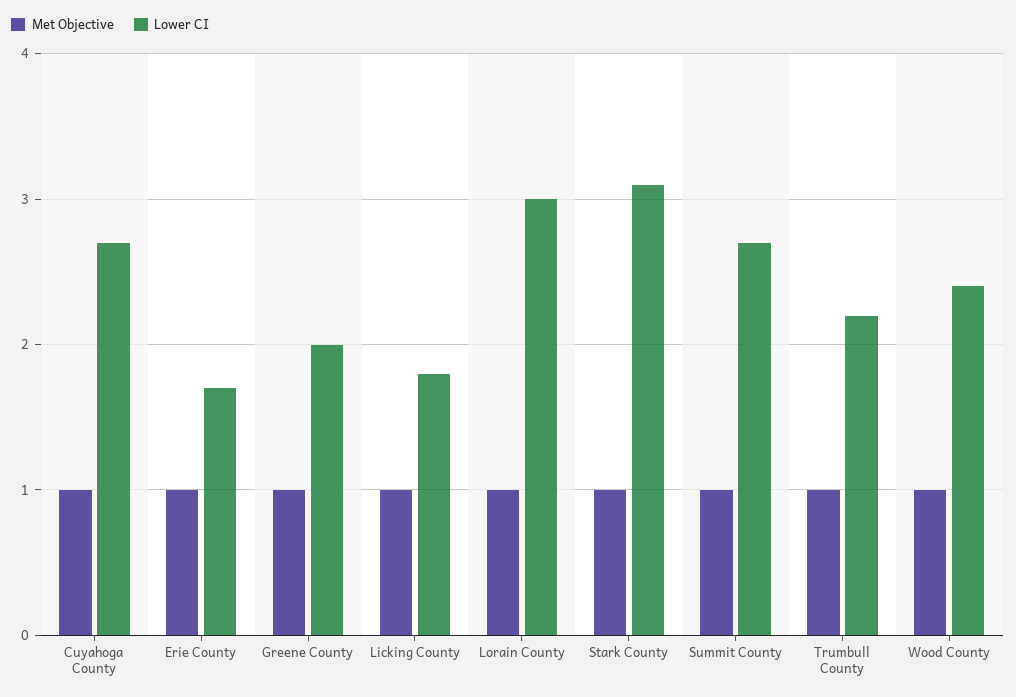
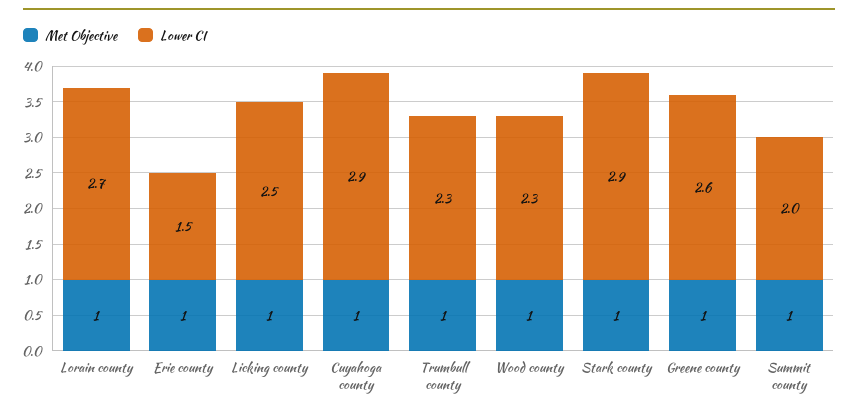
  {
    "Met Objective": {
      "Cuyahoga County": 1,
      "Erie County": 1,
      "Greene County": 1,
      "Licking County": 1,
      "Lorain County": 1,
      "Stark County": 1,
      "Summit County": 1,
      "Trumbull County": 1,
      "Wood County": 1
    },
    "Lower CI": {
-     "Cuyahoga County": 2.7,
+     "Cuyahoga County": 2.9,
-     "Erie County": 1.7,
+     "Erie County": 1.5,
-     "Greene County": 2,
+     "Greene County": 2.6,
-     "Licking County": 1.8,
+     "Licking County": 2.5,
-     "Lorain County": 3,
+     "Lorain County": 2.7,
-     "Stark County": 3.1,
+     "Stark County": 2.9,
-     "Summit County": 2.7,
+     "Summit County": 2,
-     "Trumbull County": 2.2,
+     "Trumbull County": 2.3,
-     "Wood County": 2.4
+     "Wood County": 2.3
    }
  }

